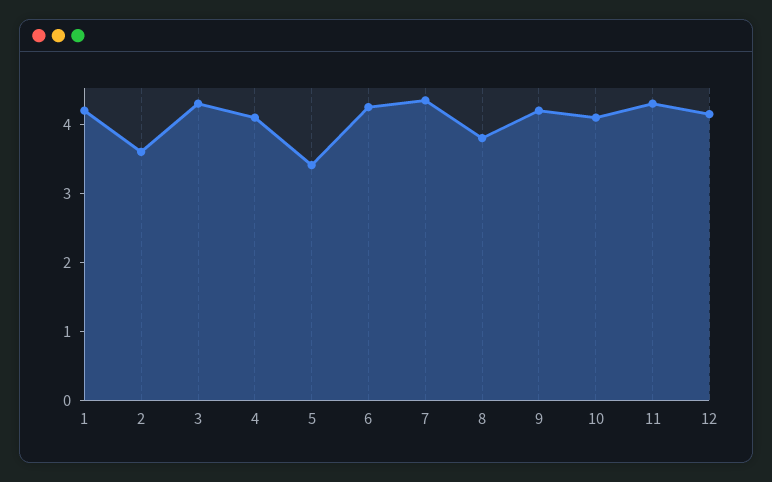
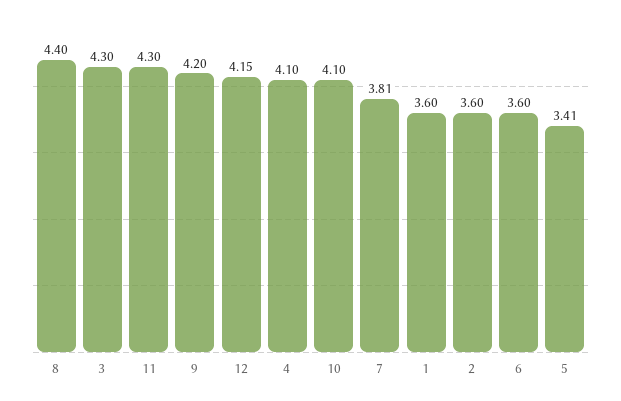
  {
-   "1": 4.2,
+   "1": 3.6,
    "2": 3.6,
    "3": 4.3,
    "4": 4.1,
    "5": 3.41,
-   "6": 4.2,
+   "6": 3.6,
-   "7": 4.4,
+   "7": 3.81,
-   "8": 3.8,
+   "8": 4.4,
    "9": 4.2,
    "10": 4.1,
    "11": 4.3,
    "12": 4.15
  }

